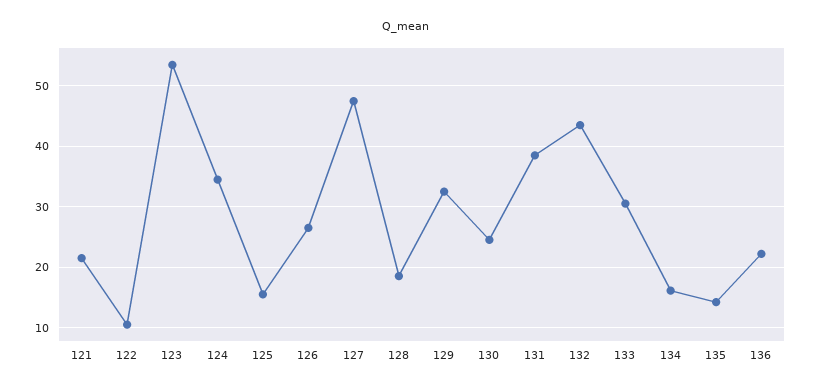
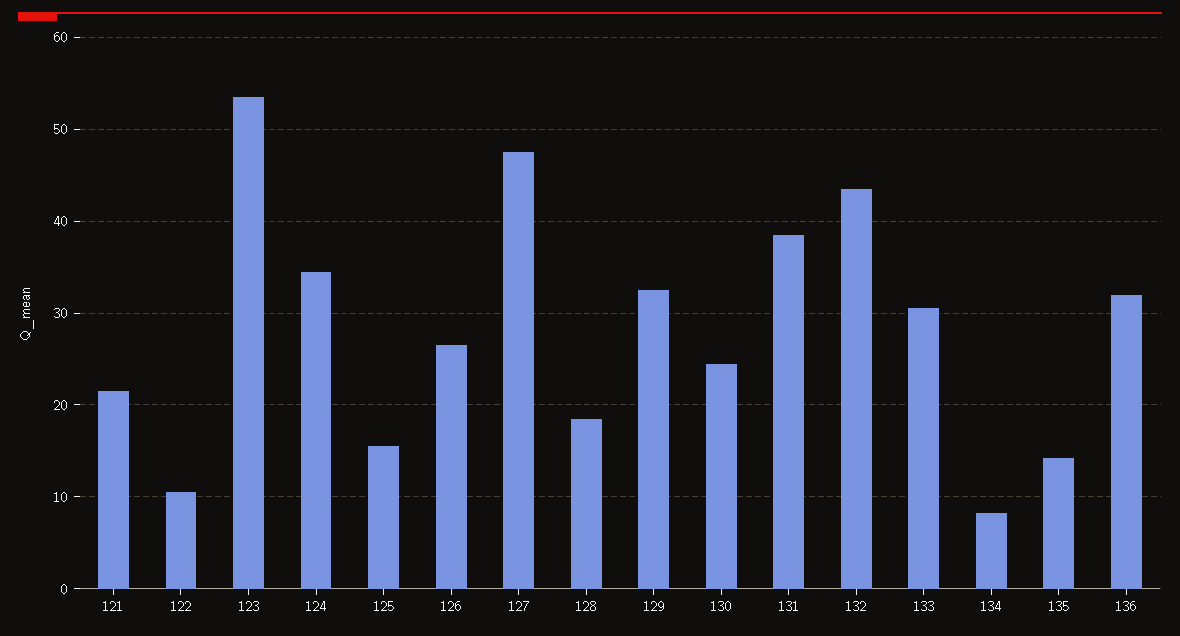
  {
    "121": 22,
    "122": 11,
    "123": 54,
    "124": 35,
    "125": 16,
    "126": 27,
    "127": 48,
    "128": 19,
    "129": 33,
    "130": 25,
    "131": 39,
    "132": 44,
    "133": 31,
-   "134": 16,
+   "134": 8,
    "135": 14,
-   "136": 22
+   "136": 32
  }

